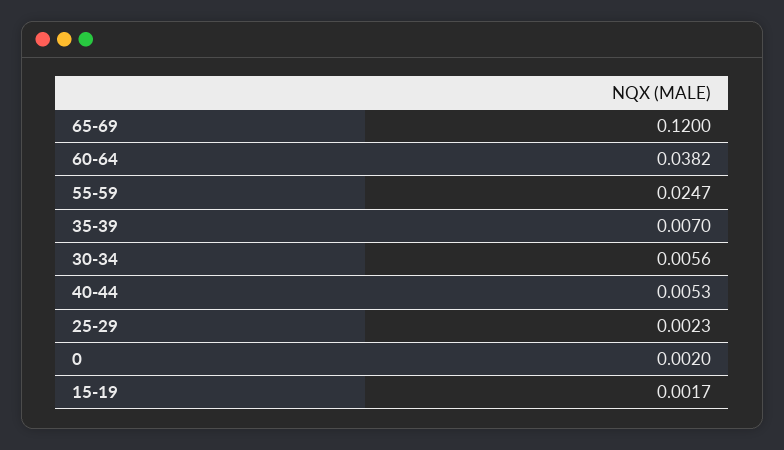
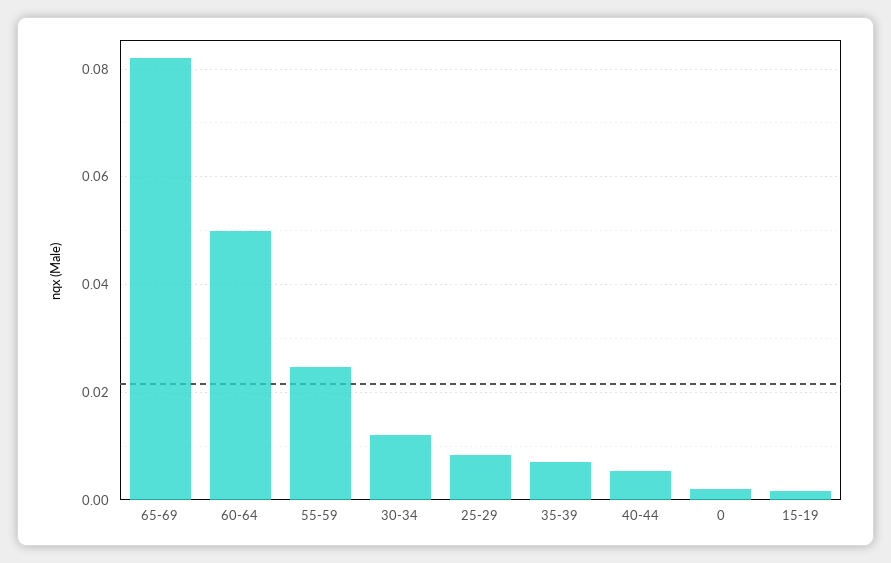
  {
-   "65-69": 0.12,
+   "65-69": 0.082,
-   "60-64": 0.0382,
+   "60-64": 0.05,
    "55-59": 0.0247,
    "35-39": 0.007,
-   "30-34": 0.0056,
+   "30-34": 0.012,
    "40-44": 0.0053,
-   "25-29": 0.0023,
+   "25-29": 0.008,
    "0": 0.002,
    "15-19": 0.0017
  }

